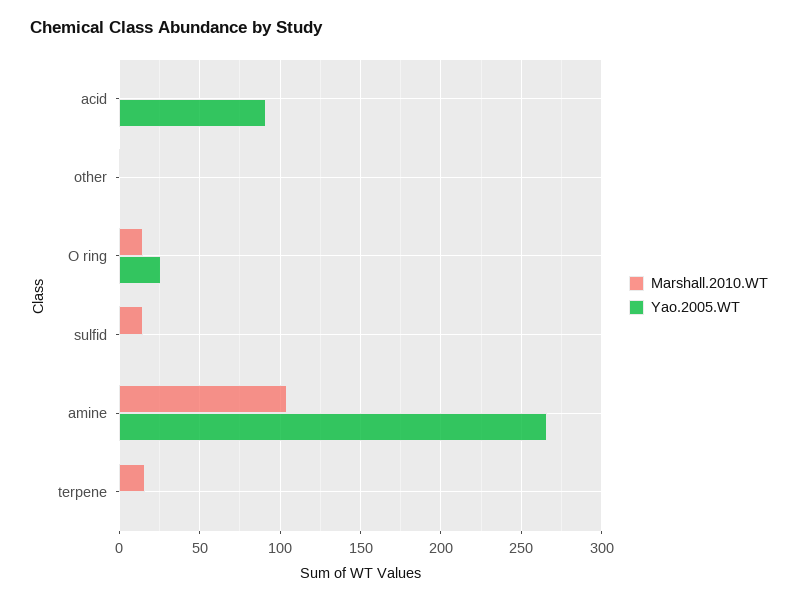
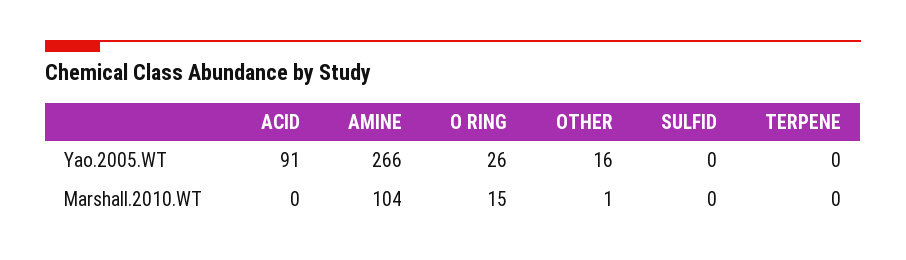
  {
    "Marshall.2010.WT": {
      "acid": 0,
      "other": 1,
      "O ring": 15,
-     "sulfid": 15,
+     "sulfid": 0,
      "amine": 104,
-     "terpene": 15
+     "terpene": 0
    },
    "Yao.2005.WT": {
      "acid": 91,
-     "other": 0,
+     "other": 16,
      "O ring": 26,
      "sulfid": 0,
      "amine": 266,
      "terpene": 0
    }
  }

